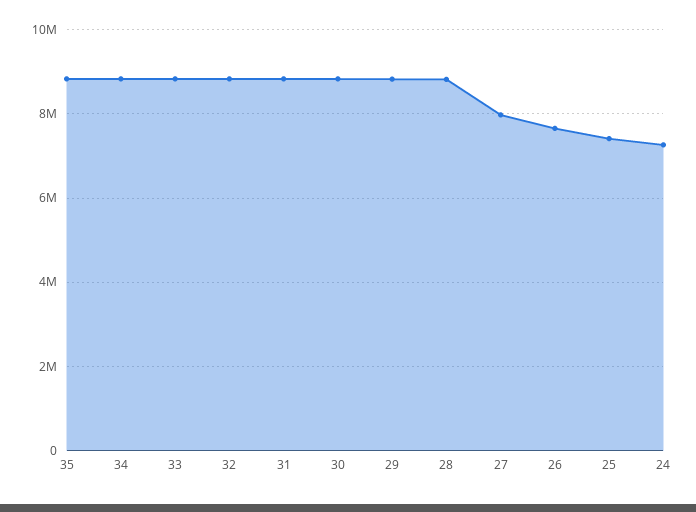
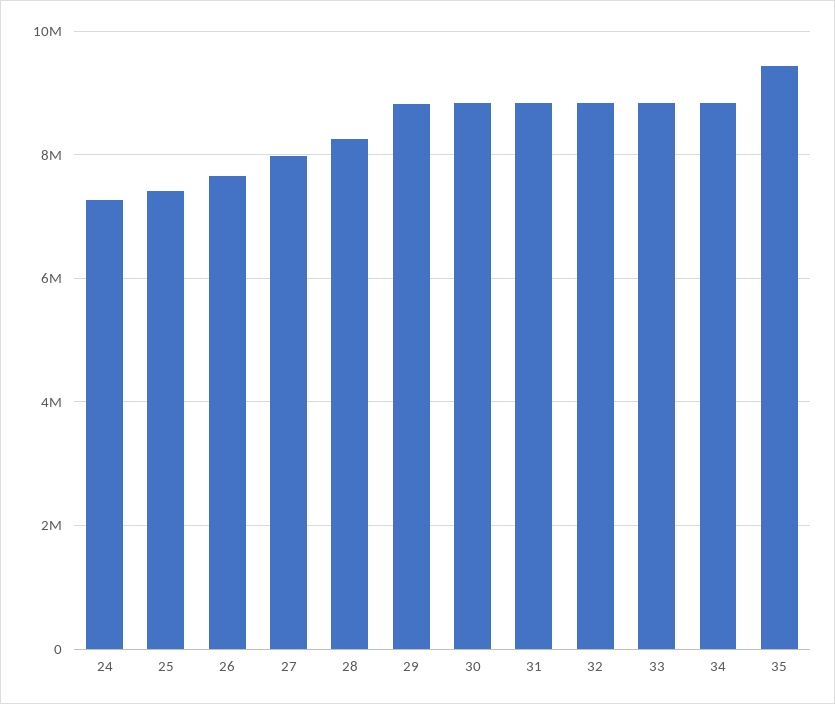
  {
-   "35": 8800000,
+   "35": 9400000,
    "34": 8800000,
    "33": 8800000,
    "32": 8800000,
    "31": 8800000,
    "30": 8800000,
    "29": 8800000,
-   "28": 8800000,
+   "28": 8200000,
    "27": 8000000,
    "26": 7600000,
    "25": 7400000,
    "24": 7200000
  }

